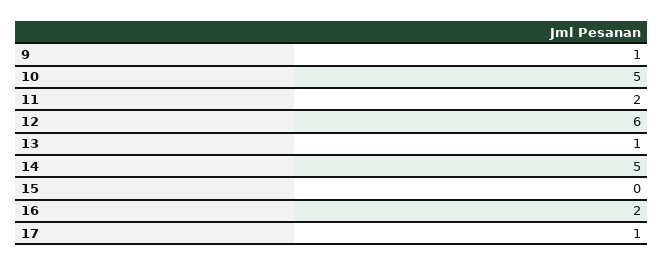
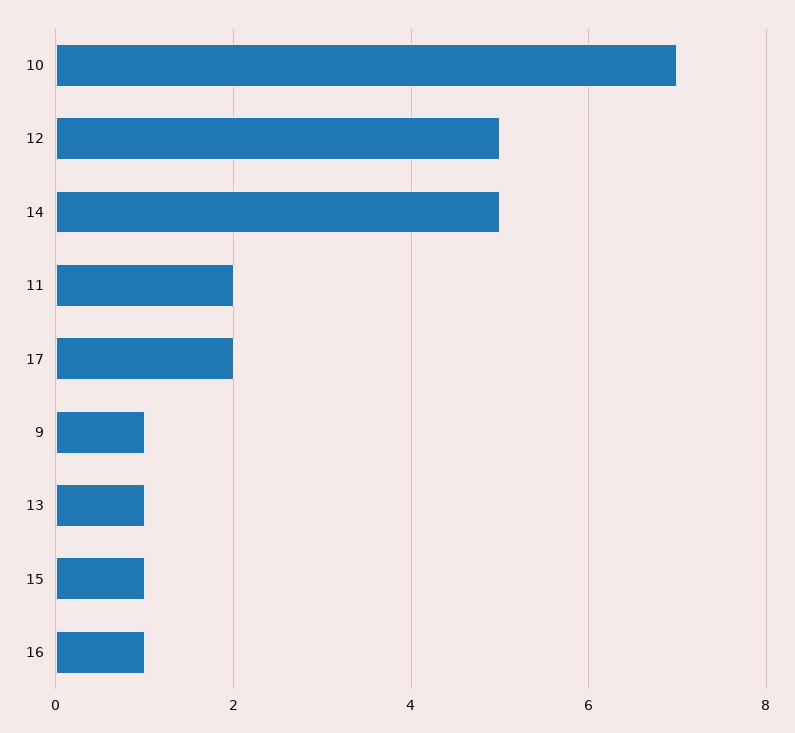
  {
    "9": 1,
-   "10": 5,
+   "10": 7,
    "11": 2,
-   "12": 6,
+   "12": 5,
    "13": 1,
    "14": 5,
-   "15": 0,
+   "15": 1,
-   "16": 2,
+   "16": 1,
-   "17": 1
+   "17": 2
  }

